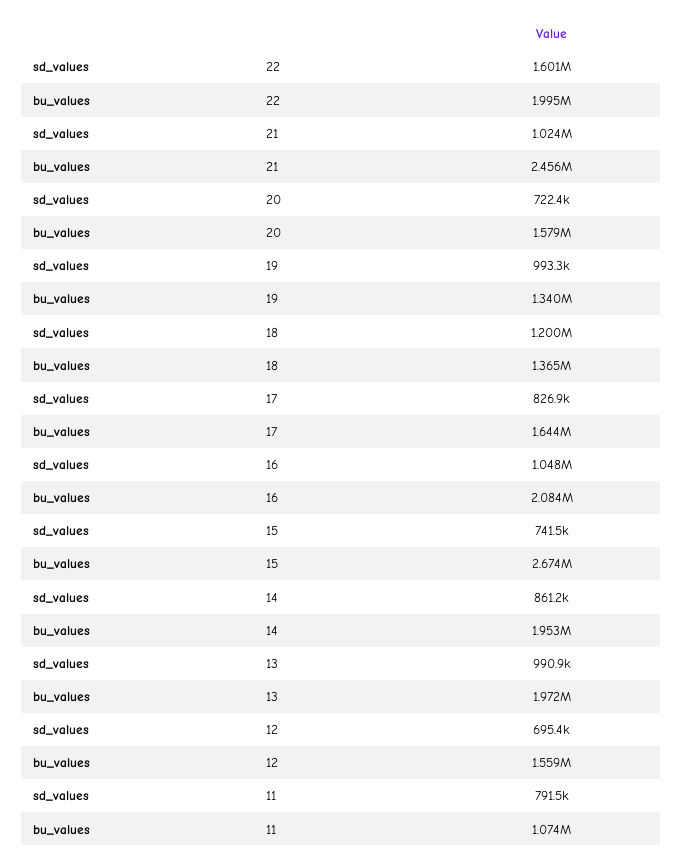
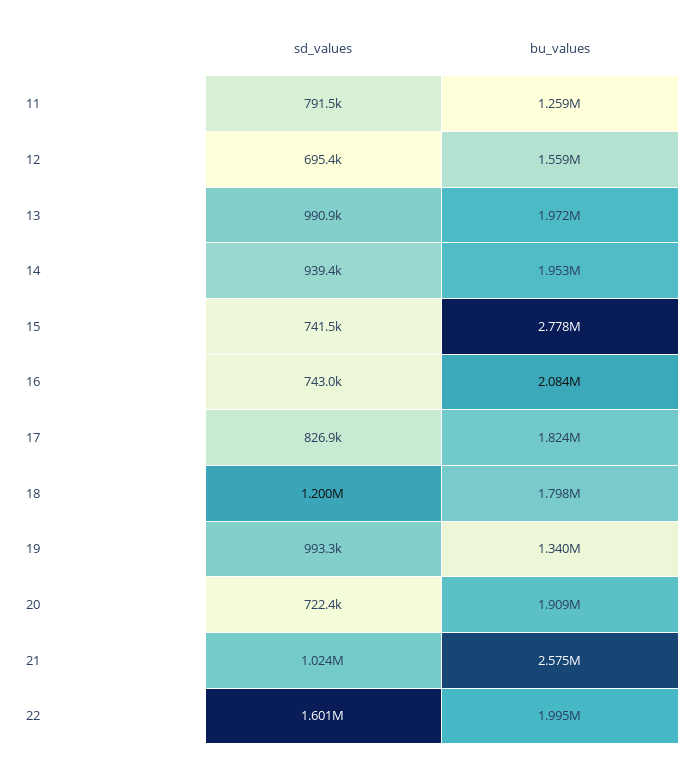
  {
    "sd_values": {
      "22": 1601000,
      "21": 1024000,
      "20": 722400,
      "19": 993300,
      "18": 1200000,
      "17": 826900,
-     "16": 1048000,
+     "16": 743000,
      "15": 741500,
-     "14": 861200,
+     "14": 939400,
      "13": 990900,
      "12": 695400,
      "11": 791500
    },
    "bu_values": {
      "22": 1995000,
-     "21": 2456000,
+     "21": 2575000,
-     "20": 1579000,
+     "20": 1909000,
      "19": 1340000,
-     "18": 1365000,
+     "18": 1798000,
-     "17": 1644000,
+     "17": 1824000,
      "16": 2084000,
-     "15": 2674000,
+     "15": 2778000,
      "14": 1953000,
      "13": 1972000,
      "12": 1559000,
-     "11": 1074000
+     "11": 1259000
    }
  }

